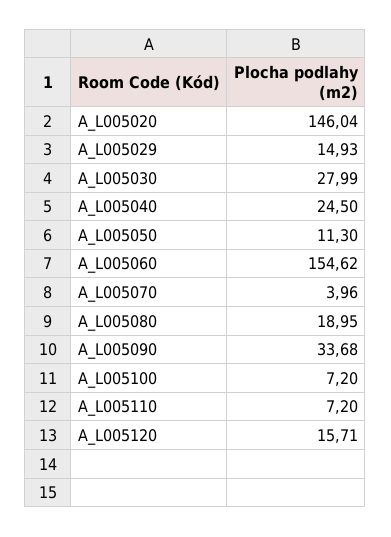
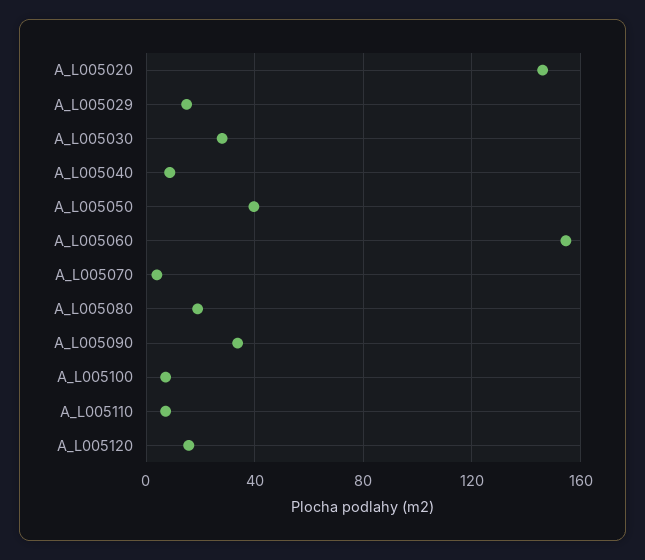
  {
    "A_L005020": 146.04,
    "A_L005029": 14.93,
    "A_L005030": 27.99,
-   "A_L005040": 24.5,
+   "A_L005040": 10,
-   "A_L005050": 11.3,
+   "A_L005050": 40,
    "A_L005060": 154.62,
    "A_L005070": 3.96,
    "A_L005080": 18.95,
    "A_L005090": 33.68,
    "A_L005100": 7.2,
    "A_L005110": 7.2,
    "A_L005120": 15.71
  }

